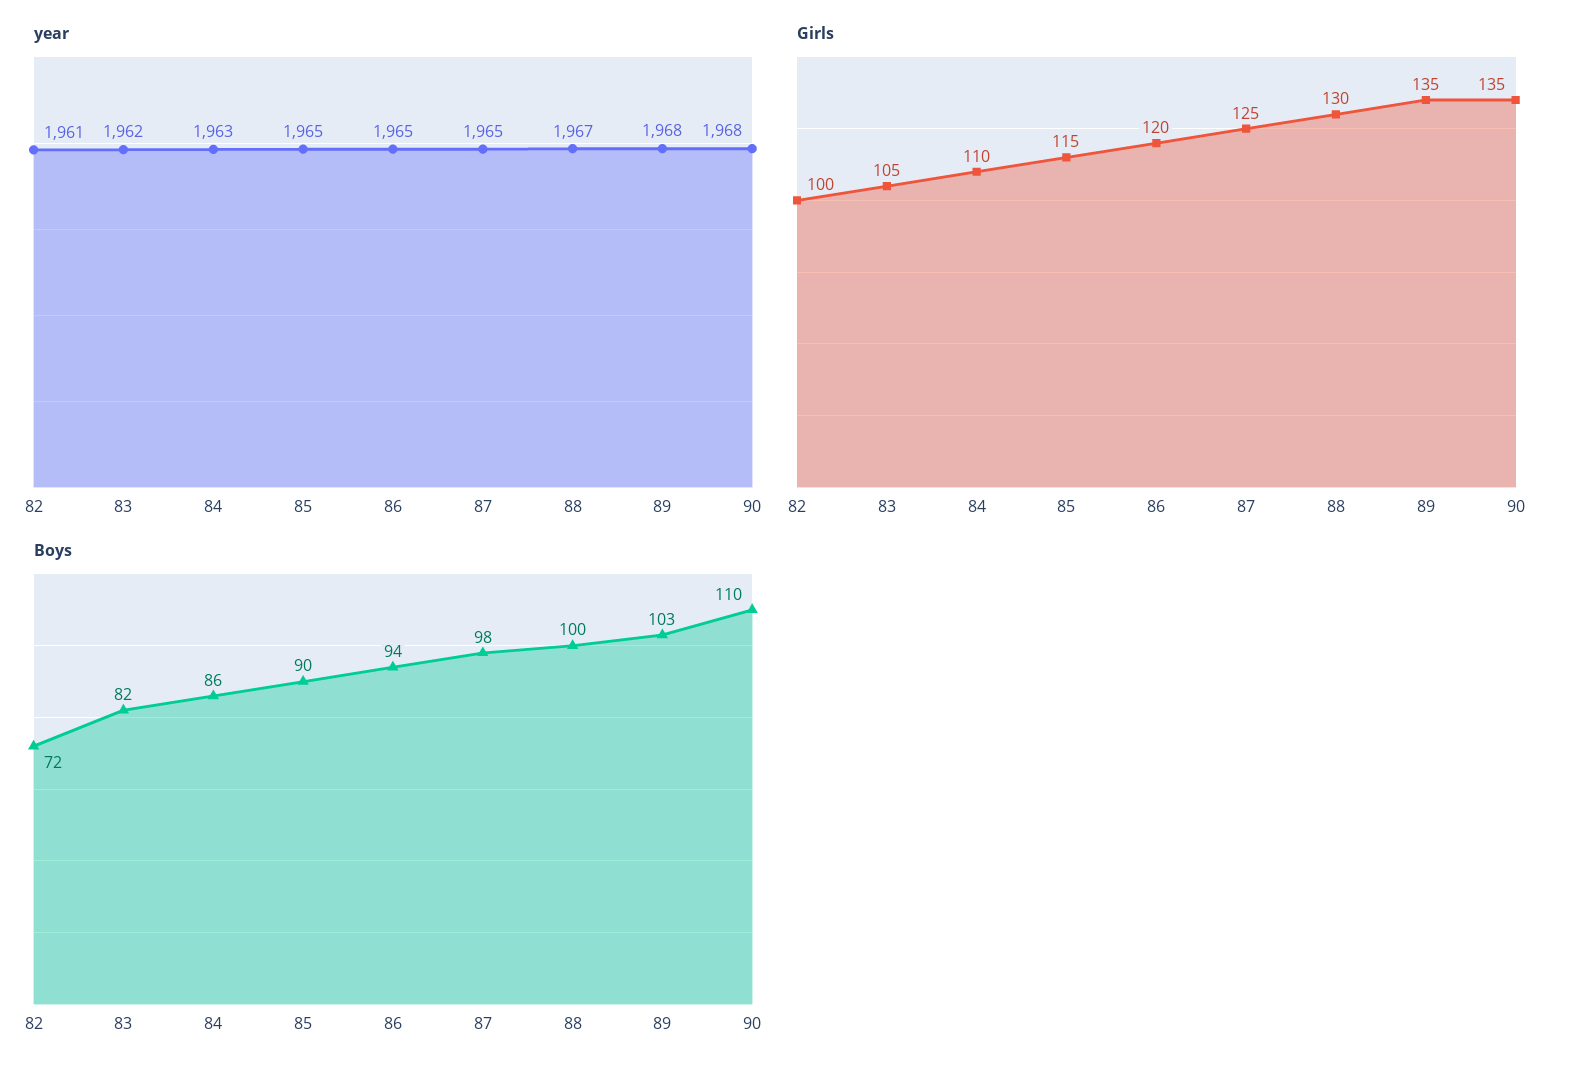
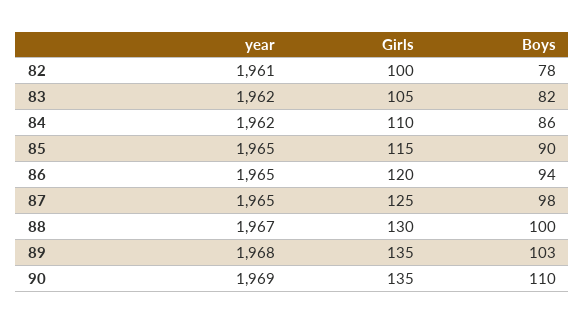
  {
    "year": {
      "82": 1961,
      "83": 1962,
-     "84": 1963,
+     "84": 1962,
      "85": 1965,
      "86": 1965,
      "87": 1965,
      "88": 1967,
      "89": 1968,
-     "90": 1968
+     "90": 1969
    },
    "Girls": {
      "82": 100,
      "83": 105,
      "84": 110,
      "85": 115,
      "86": 120,
      "87": 125,
      "88": 130,
      "89": 135,
      "90": 135
    },
    "Boys": {
-     "82": 72,
+     "82": 78,
      "83": 82,
      "84": 86,
      "85": 90,
      "86": 94,
      "87": 98,
      "88": 100,
      "89": 103,
      "90": 110
    }
  }

